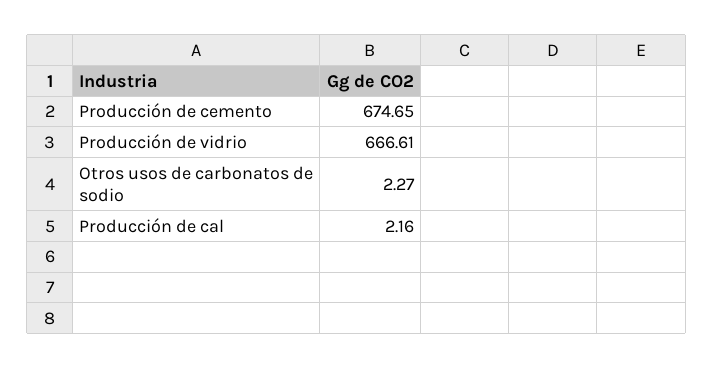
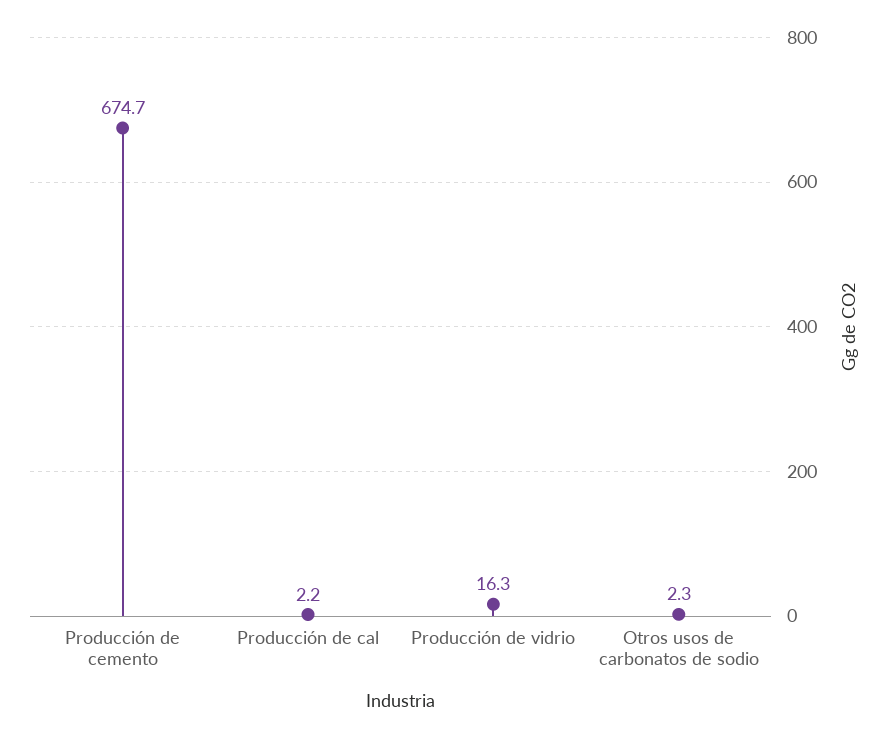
  {
    "Producción de cemento": 674.65,
-   "Producción de vidrio": 666.61,
+   "Producción de vidrio": 16.3,
    "Otros usos de carbonatos de sodio": 2.27,
    "Producción de cal": 2.16
  }

